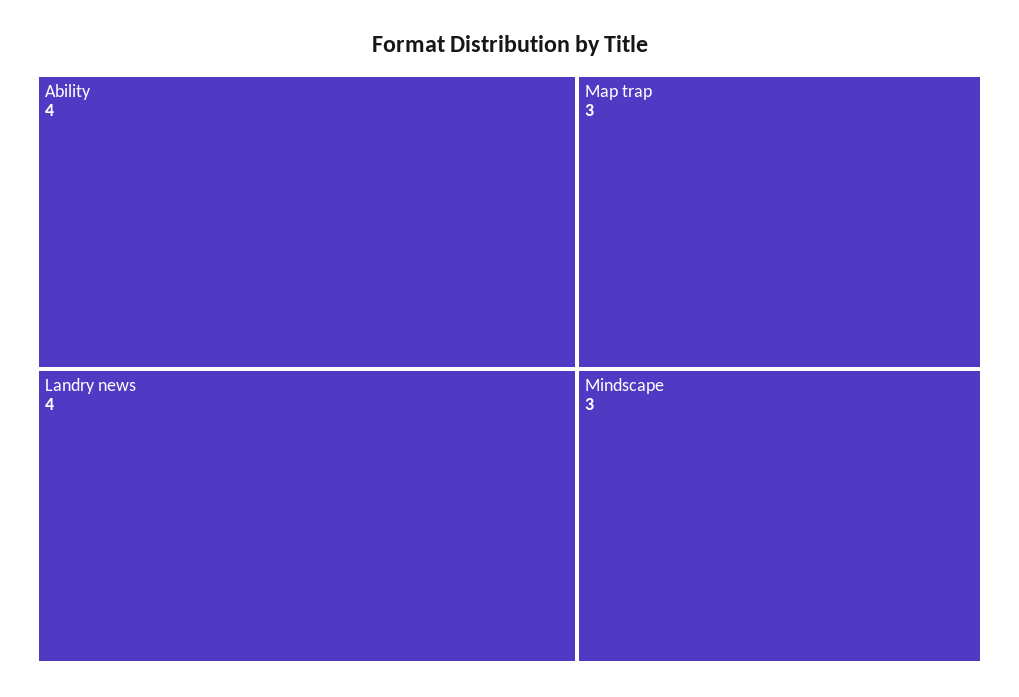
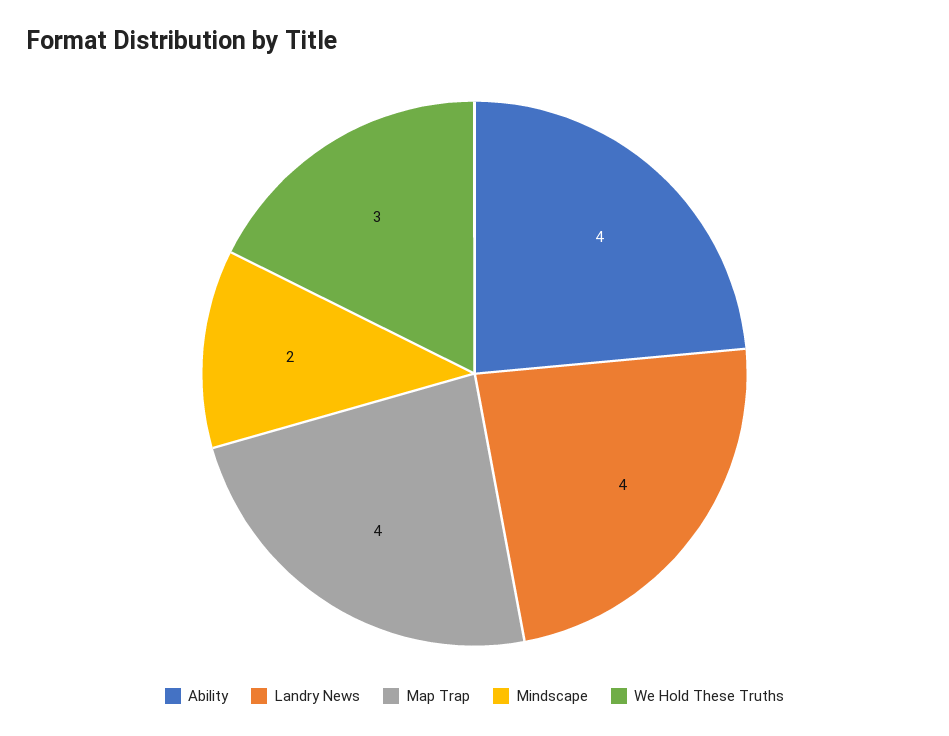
  {
    "Ability": 4,
    "Landry news": 4,
-   "Map trap": 3,
+   "Map trap": 4,
-   "Mindscape": 3
+   "Mindscape": 2,
+   "We Hold These Truths": 3
  }

